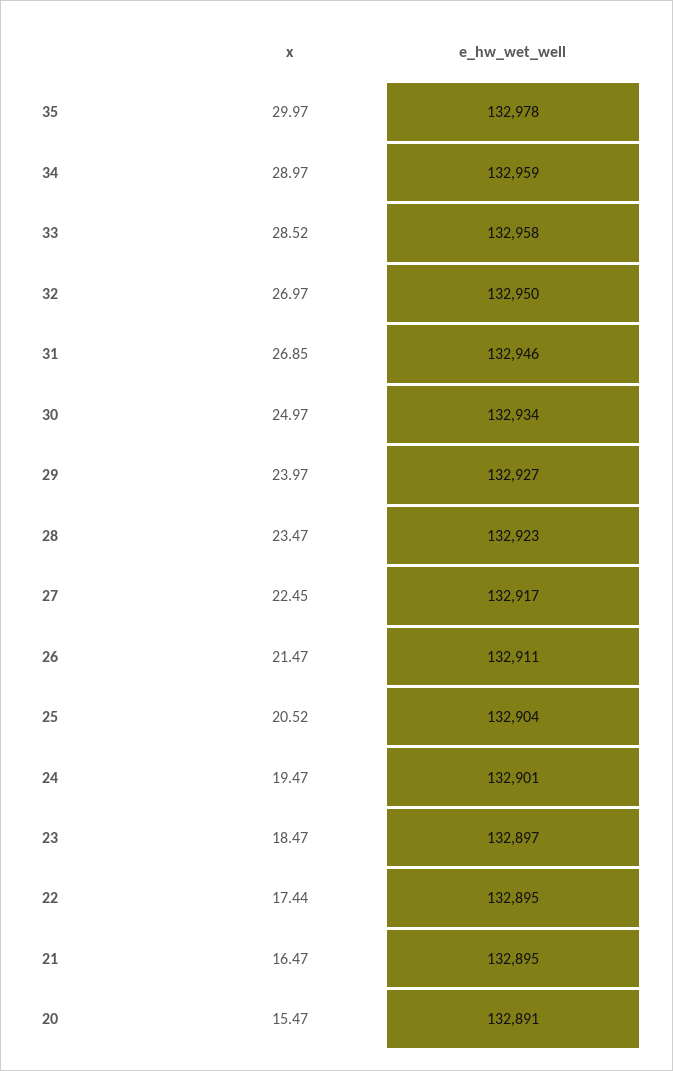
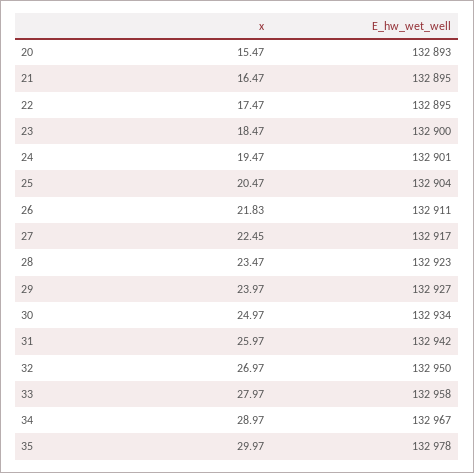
  {
    "x": {
      "35": 29.97,
      "34": 28.97,
-     "33": 28.52,
+     "33": 27.97,
      "32": 26.97,
-     "31": 26.85,
+     "31": 25.97,
      "30": 24.97,
      "29": 23.97,
      "28": 23.47,
      "27": 22.45,
-     "26": 21.47,
+     "26": 21.83,
-     "25": 20.52,
+     "25": 20.47,
      "24": 19.47,
      "23": 18.47,
-     "22": 17.44,
+     "22": 17.47,
      "21": 16.47,
      "20": 15.47
    },
    "e_hw_wet_well": {
      "35": 132978,
-     "34": 132959,
+     "34": 132967,
      "33": 132958,
      "32": 132950,
-     "31": 132946,
+     "31": 132942,
      "30": 132934,
      "29": 132927,
      "28": 132923,
      "27": 132917,
      "26": 132911,
      "25": 132904,
      "24": 132901,
-     "23": 132897,
+     "23": 132900,
      "22": 132895,
      "21": 132895,
-     "20": 132891
+     "20": 132893
    }
  }

